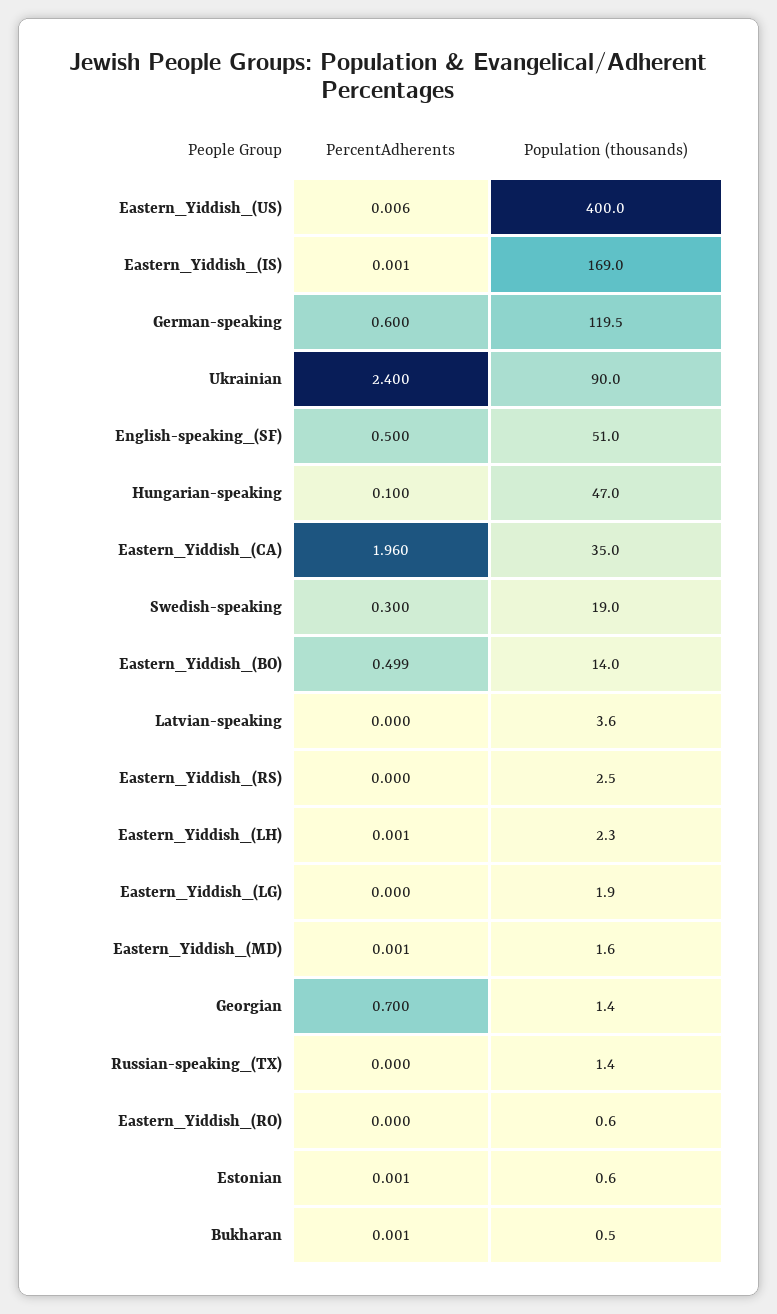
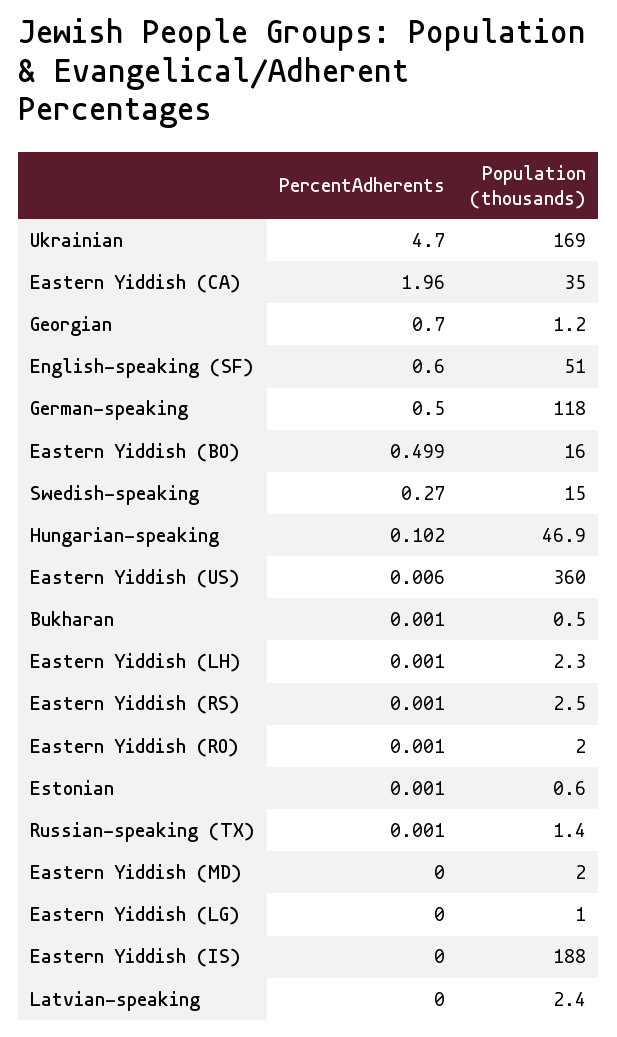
  {
    "PercentAdherents": {
      "Eastern_Yiddish_(US)": 0.006,
-     "Eastern_Yiddish_(IS)": 0.001,
+     "Eastern_Yiddish_(IS)": 0,
-     "German-speaking": 0.6,
+     "German-speaking": 0.5,
-     "Ukrainian": 2.4,
+     "Ukrainian": 4.7,
-     "English-speaking_(SF)": 0.5,
+     "English-speaking_(SF)": 0.6,
-     "Hungarian-speaking": 0.1,
+     "Hungarian-speaking": 0.102,
      "Eastern_Yiddish_(CA)": 1.96,
-     "Swedish-speaking": 0.3,
+     "Swedish-speaking": 0.27,
      "Eastern_Yiddish_(BO)": 0.499,
      "Latvian-speaking": 0,
-     "Eastern_Yiddish_(RS)": 0,
+     "Eastern_Yiddish_(RS)": 0.001,
      "Eastern_Yiddish_(LH)": 0.001,
      "Eastern_Yiddish_(LG)": 0,
-     "Eastern_Yiddish_(MD)": 0.001,
+     "Eastern_Yiddish_(MD)": 0,
      "Georgian": 0.7,
-     "Russian-speaking_(TX)": 0,
+     "Russian-speaking_(TX)": 0.001,
-     "Eastern_Yiddish_(RO)": 0,
+     "Eastern_Yiddish_(RO)": 0.001,
      "Estonian": 0.001,
      "Bukharan": 0.001
    },
    "Population (thousands)": {
-     "Eastern_Yiddish_(US)": 400,
+     "Eastern_Yiddish_(US)": 360,
-     "Eastern_Yiddish_(IS)": 169,
+     "Eastern_Yiddish_(IS)": 188,
-     "German-speaking": 119.5,
+     "German-speaking": 118,
-     "Ukrainian": 90,
+     "Ukrainian": 169,
      "English-speaking_(SF)": 51,
-     "Hungarian-speaking": 47,
+     "Hungarian-speaking": 46.9,
      "Eastern_Yiddish_(CA)": 35,
-     "Swedish-speaking": 19,
+     "Swedish-speaking": 15,
-     "Eastern_Yiddish_(BO)": 14,
+     "Eastern_Yiddish_(BO)": 16,
-     "Latvian-speaking": 3.6,
+     "Latvian-speaking": 2.4,
      "Eastern_Yiddish_(RS)": 2.5,
      "Eastern_Yiddish_(LH)": 2.3,
-     "Eastern_Yiddish_(LG)": 1.9,
+     "Eastern_Yiddish_(LG)": 1,
-     "Eastern_Yiddish_(MD)": 1.6,
+     "Eastern_Yiddish_(MD)": 2,
-     "Georgian": 1.4,
+     "Georgian": 1.2,
      "Russian-speaking_(TX)": 1.4,
-     "Eastern_Yiddish_(RO)": 0.6,
+     "Eastern_Yiddish_(RO)": 2,
      "Estonian": 0.6,
      "Bukharan": 0.5
    }
  }

